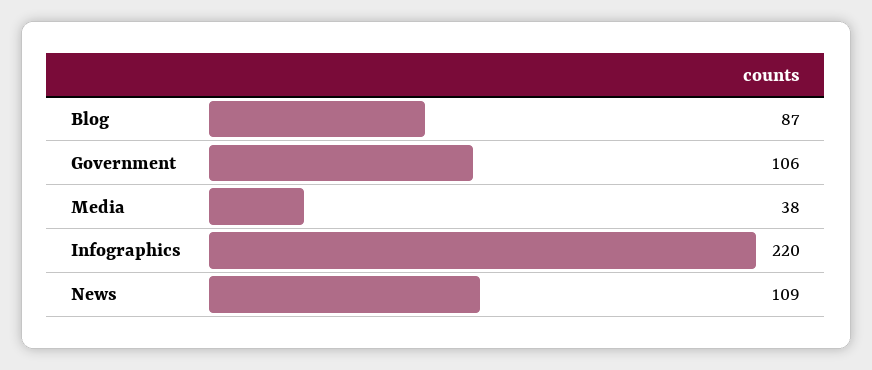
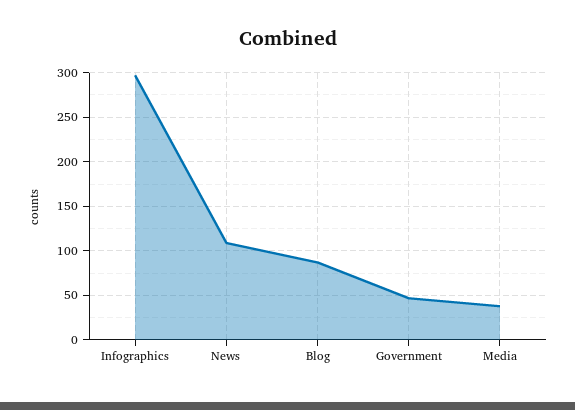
  {
    "Blog": 87,
-   "Government": 106,
+   "Government": 50,
    "Media": 38,
-   "Infographics": 220,
+   "Infographics": 300,
    "News": 109
  }

